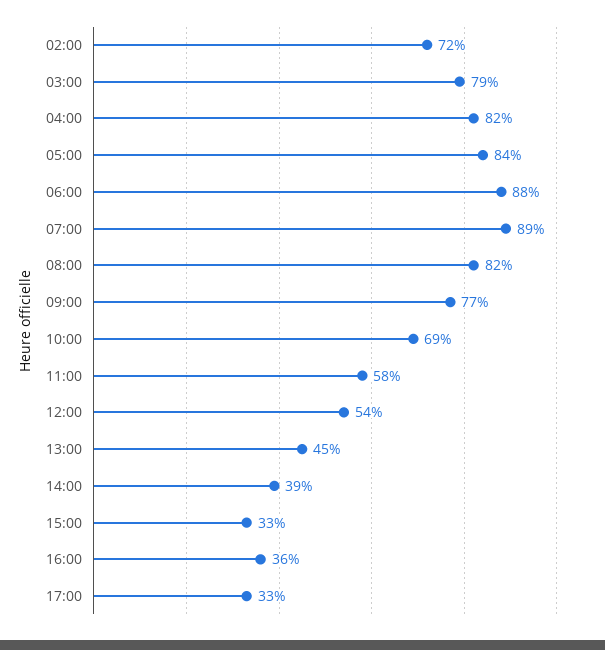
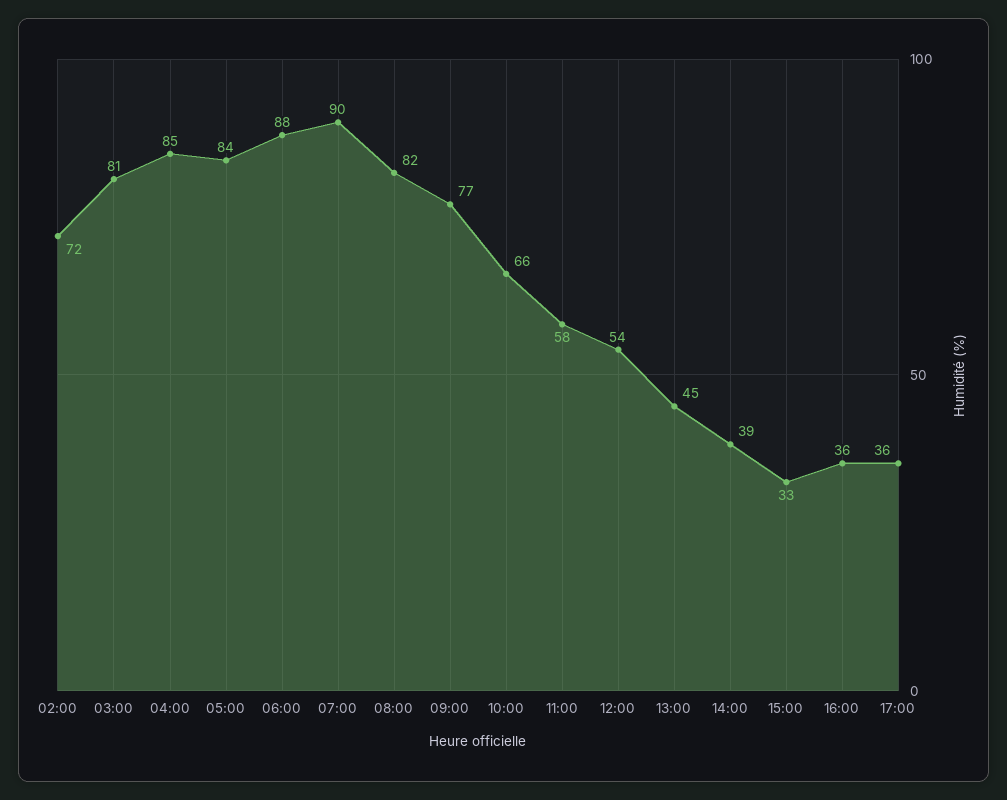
  {
    "02:00": 72,
-   "03:00": 79,
+   "03:00": 81,
-   "04:00": 82,
+   "04:00": 85,
    "05:00": 84,
    "06:00": 88,
-   "07:00": 89,
+   "07:00": 90,
    "08:00": 82,
    "09:00": 77,
-   "10:00": 69,
+   "10:00": 66,
    "11:00": 58,
    "12:00": 54,
    "13:00": 45,
    "14:00": 39,
    "15:00": 33,
    "16:00": 36,
-   "17:00": 33
+   "17:00": 36
  }

